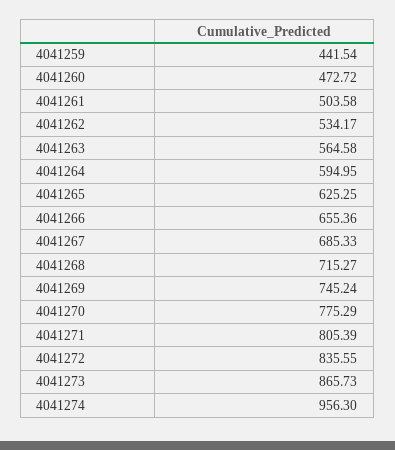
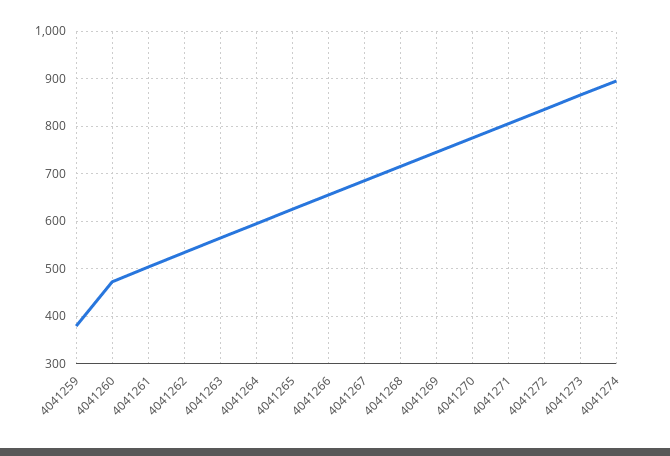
  {
-   "4041259": 441.54,
+   "4041259": 380,
    "4041260": 472.72,
    "4041261": 503.58,
    "4041262": 534.17,
    "4041263": 564.58,
    "4041264": 594.95,
    "4041265": 625.25,
    "4041266": 655.36,
    "4041267": 685.33,
    "4041268": 715.27,
    "4041269": 745.24,
    "4041270": 775.29,
    "4041271": 805.39,
    "4041272": 835.55,
    "4041273": 865.73,
-   "4041274": 956.3
+   "4041274": 900
  }

